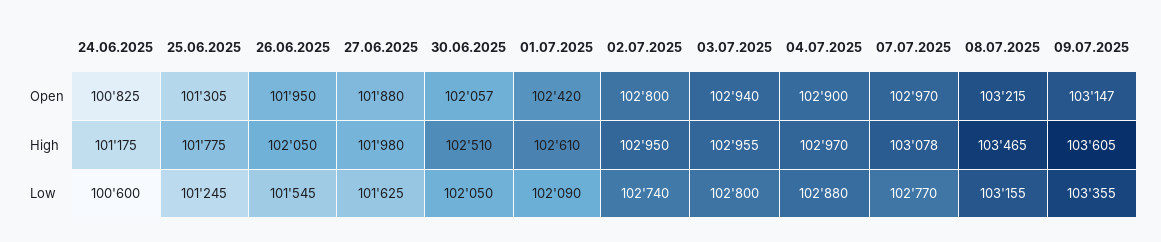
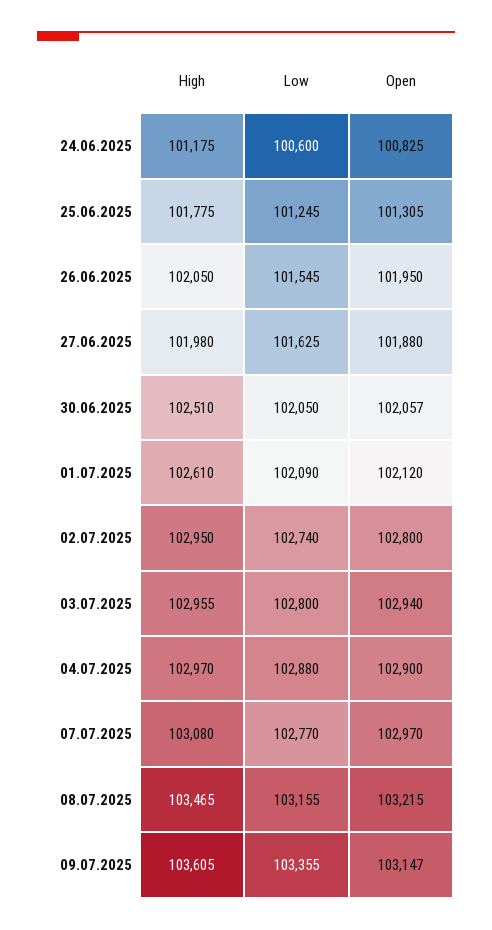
  {
    "24.06.2025": {
      "Open": 100825,
      "High": 101175,
      "Low": 100600
    },
    "25.06.2025": {
      "Open": 101305,
      "High": 101775,
      "Low": 101245
    },
    "26.06.2025": {
      "Open": 101950,
      "High": 102050,
      "Low": 101545
    },
    "27.06.2025": {
      "Open": 101880,
      "High": 101980,
      "Low": 101625
    },
    "30.06.2025": {
      "Open": 102057,
      "High": 102510,
      "Low": 102050
    },
    "01.07.2025": {
-     "Open": 102420,
+     "Open": 102120,
      "High": 102610,
      "Low": 102090
    },
    "02.07.2025": {
      "Open": 102800,
      "High": 102950,
      "Low": 102740
    },
    "03.07.2025": {
      "Open": 102940,
      "High": 102955,
      "Low": 102800
    },
    "04.07.2025": {
      "Open": 102900,
      "High": 102970,
      "Low": 102880
    },
    "07.07.2025": {
      "Open": 102970,
-     "High": 103078,
+     "High": 103080,
      "Low": 102770
    },
    "08.07.2025": {
      "Open": 103215,
      "High": 103465,
      "Low": 103155
    },
    "09.07.2025": {
      "Open": 103147,
      "High": 103605,
      "Low": 103355
    }
  }

